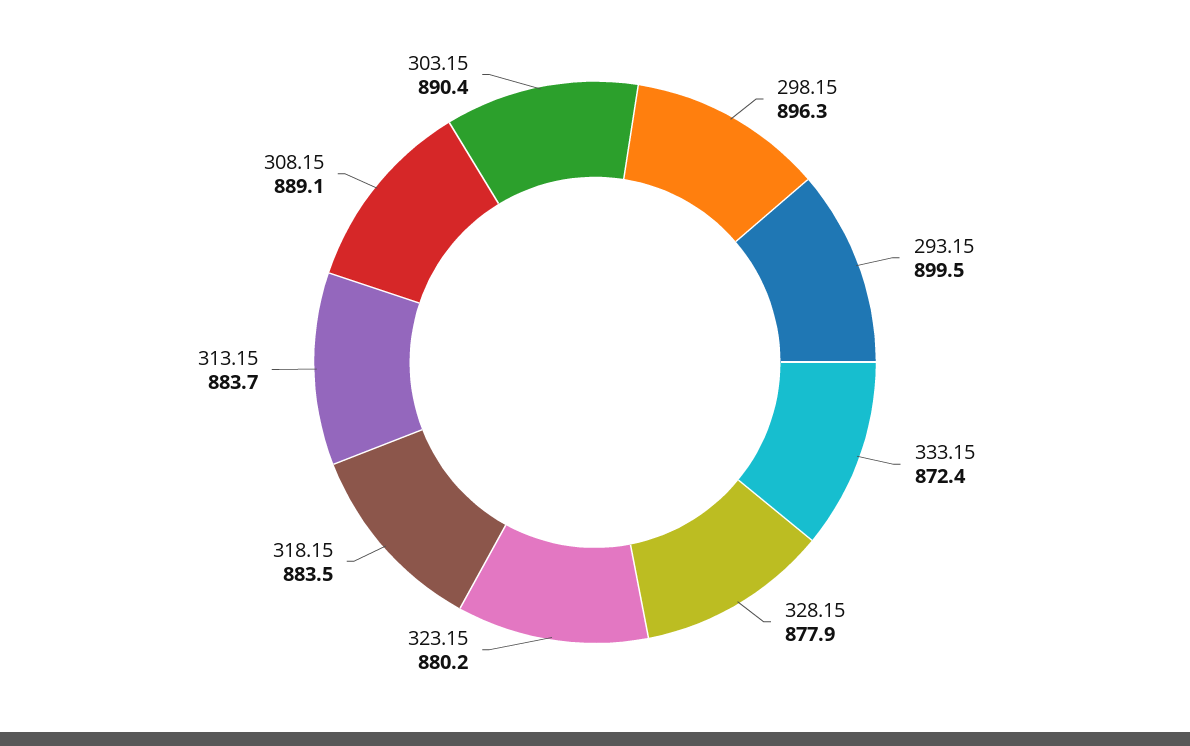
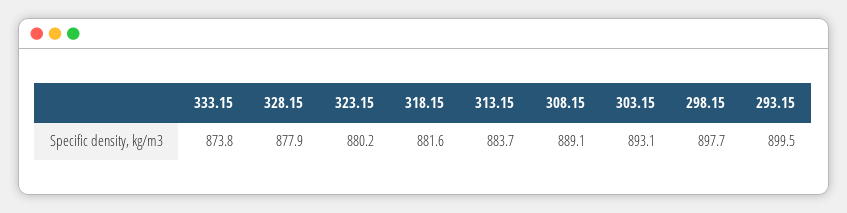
  {
-   "298.15": 896.3,
+   "298.15": 897.7,
    "293.15": 899.5,
-   "333.15": 872.4,
+   "333.15": 873.8,
    "328.15": 877.9,
    "323.15": 880.2,
-   "318.15": 883.5,
+   "318.15": 881.6,
    "313.15": 883.7,
    "308.15": 889.1,
-   "303.15": 890.4
+   "303.15": 893.1
  }

